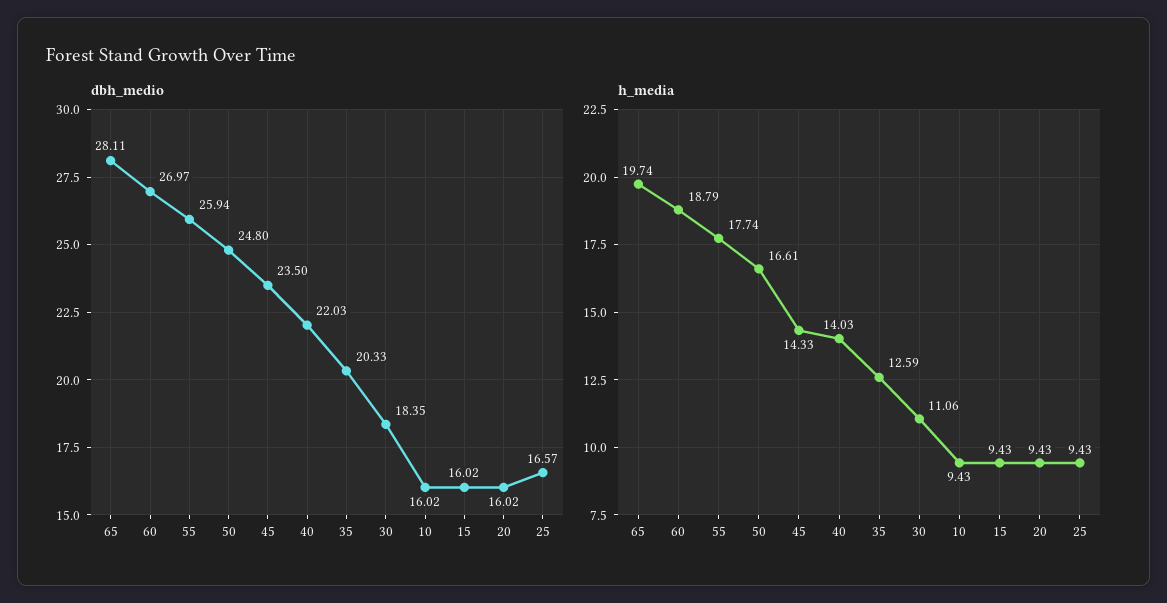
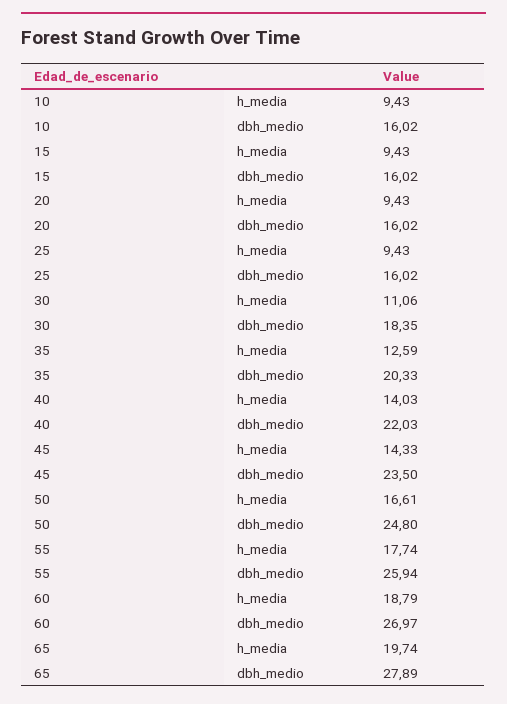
  {
    "dbh_medio": {
-     "65": 28.11,
+     "65": 27.89,
      "60": 26.97,
      "55": 25.94,
      "50": 24.8,
      "45": 23.5,
      "40": 22.03,
      "35": 20.33,
      "30": 18.35,
      "10": 16.02,
      "15": 16.02,
      "20": 16.02,
-     "25": 16.57
+     "25": 16.02
    },
    "h_media": {
      "65": 19.74,
      "60": 18.79,
      "55": 17.74,
      "50": 16.61,
      "45": 14.33,
      "40": 14.03,
      "35": 12.59,
      "30": 11.06,
      "10": 9.43,
      "15": 9.43,
      "20": 9.43,
      "25": 9.43
    }
  }

